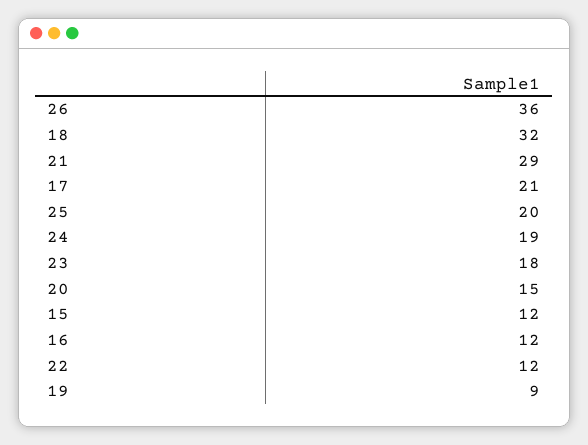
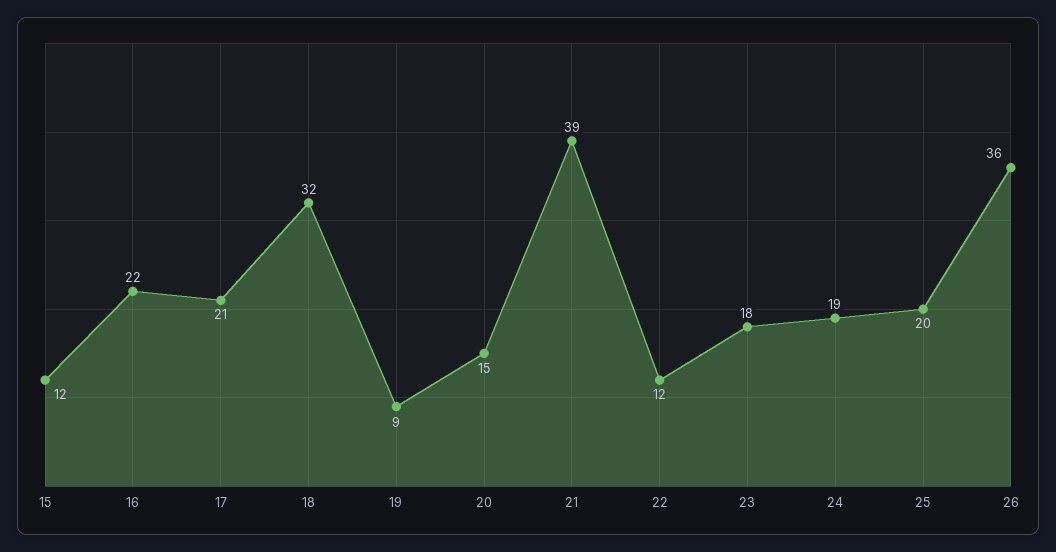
  {
    "26": 36,
    "18": 32,
-   "21": 29,
+   "21": 39,
    "17": 21,
    "25": 20,
    "24": 19,
    "23": 18,
    "20": 15,
    "15": 12,
-   "16": 12,
+   "16": 22,
    "22": 12,
    "19": 9
  }

